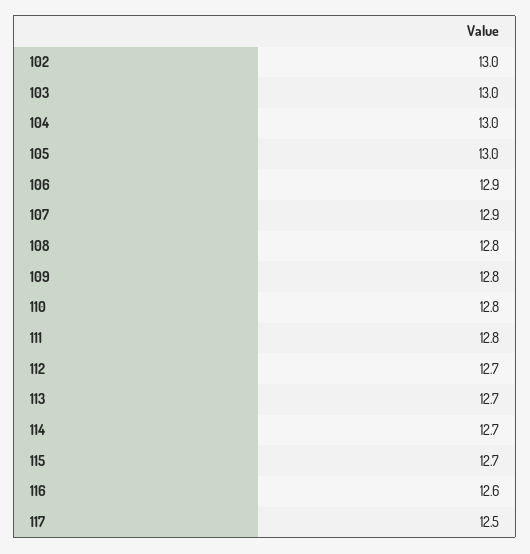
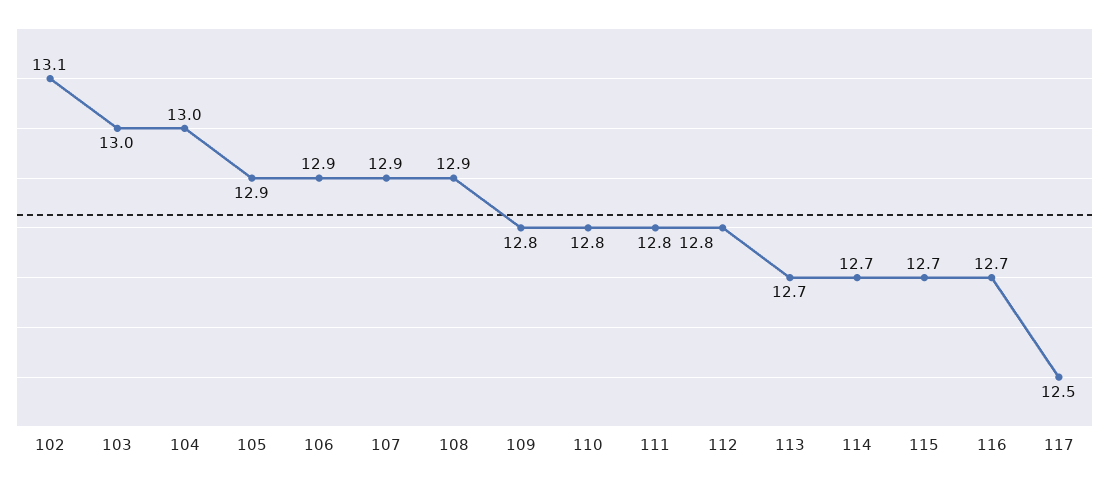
  {
-   "102": 13,
+   "102": 13.1,
    "103": 13,
    "104": 13,
-   "105": 13,
+   "105": 12.9,
    "106": 12.9,
    "107": 12.9,
-   "108": 12.8,
+   "108": 12.9,
    "109": 12.8,
    "110": 12.8,
    "111": 12.8,
-   "112": 12.7,
+   "112": 12.8,
    "113": 12.7,
    "114": 12.7,
    "115": 12.7,
-   "116": 12.6,
+   "116": 12.7,
    "117": 12.5
  }

